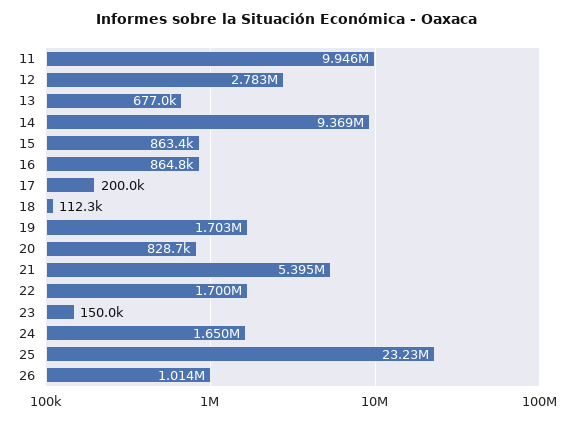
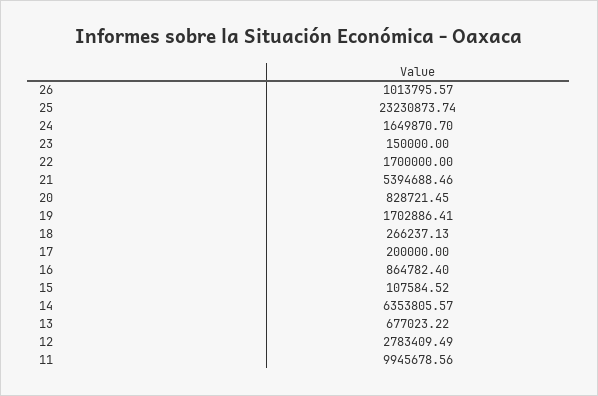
  {
    "11": 9945678.56,
    "12": 2783409.49,
    "13": 677023.22,
-   "14": 9369000,
+   "14": 6353805.57,
-   "15": 863400,
+   "15": 107584.52,
    "16": 864782.4,
    "17": 200000,
-   "18": 112300,
+   "18": 266237.13,
    "19": 1702886.41,
    "20": 828721.45,
    "21": 5394688.46,
    "22": 1700000,
    "23": 150000,
    "24": 1649870.7,
    "25": 23230873.74,
    "26": 1013795.57
  }

